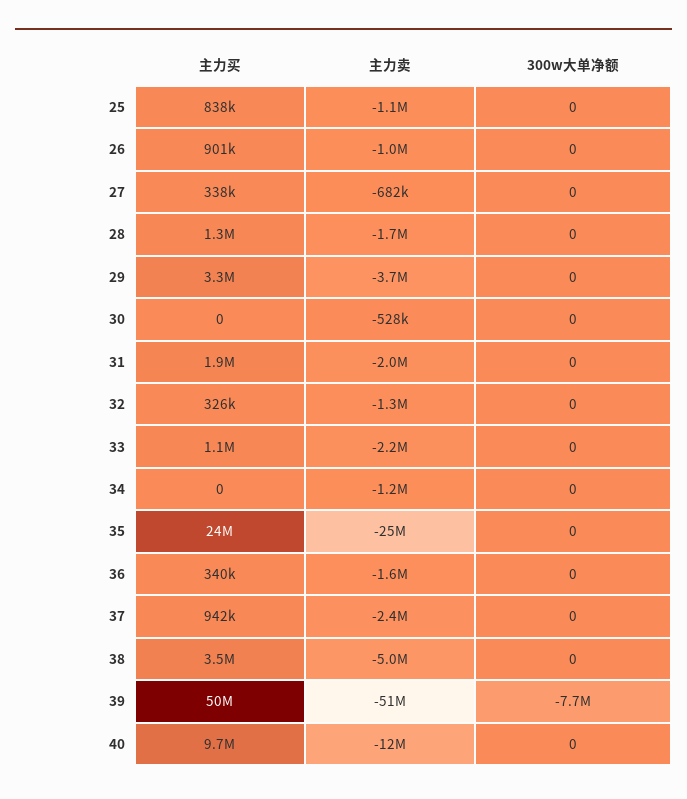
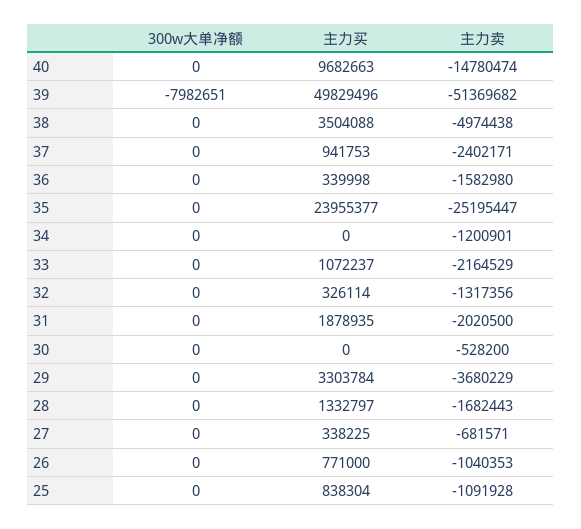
  {
    "主力买": {
      "25": 838304,
-     "26": 901000,
+     "26": 771000,
      "27": 338225,
      "28": 1332797,
      "29": 3303784,
      "30": 0,
      "31": 1878935,
      "32": 326114,
      "33": 1072237,
      "34": 0,
      "35": 23955377,
      "36": 339998,
      "37": 941753,
      "38": 3504088,
      "39": 49829496,
      "40": 9682663
    },
    "主力卖": {
      "25": -1091928,
      "26": -1040353,
      "27": -681571,
      "28": -1682443,
      "29": -3680229,
      "30": -528200,
      "31": -2020500,
      "32": -1317356,
      "33": -2164529,
      "34": -1200901,
      "35": -25195447,
      "36": -1582980,
      "37": -2402171,
      "38": -4974438,
      "39": -51369682,
-     "40": -12000000
+     "40": -14780474
    },
    "300w大单净额": {
      "25": 0,
      "26": 0,
      "27": 0,
      "28": 0,
      "29": 0,
      "30": 0,
      "31": 0,
      "32": 0,
      "33": 0,
      "34": 0,
      "35": 0,
      "36": 0,
      "37": 0,
      "38": 0,
-     "39": -7700000,
+     "39": -7982651,
      "40": 0
    }
  }

